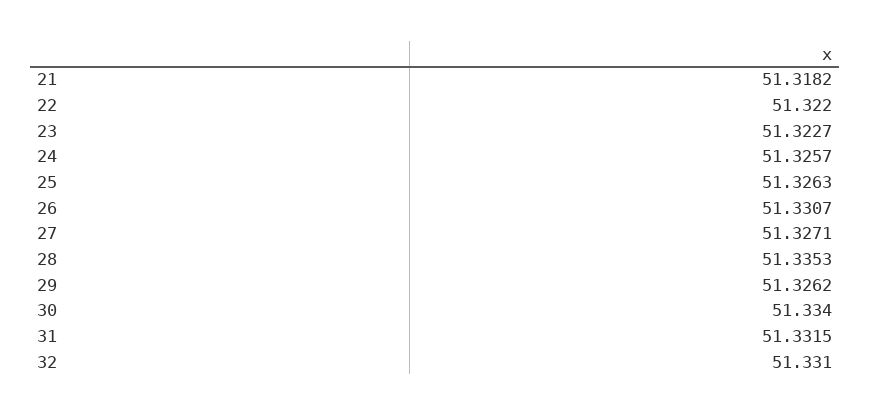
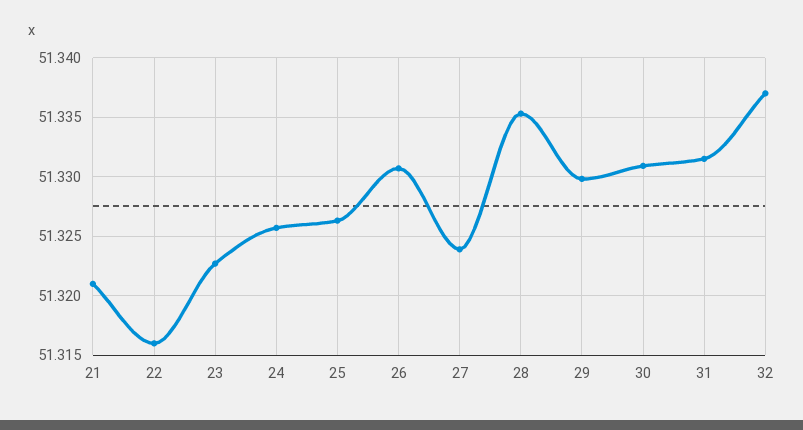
  {
-   "21": 51.3182,
+   "21": 51.321,
-   "22": 51.322,
+   "22": 51.316,
    "23": 51.3227,
    "24": 51.3257,
    "25": 51.3263,
    "26": 51.3307,
-   "27": 51.3271,
+   "27": 51.324,
    "28": 51.3353,
-   "29": 51.3262,
+   "29": 51.33,
-   "30": 51.334,
+   "30": 51.331,
    "31": 51.3315,
-   "32": 51.331
+   "32": 51.337
  }

